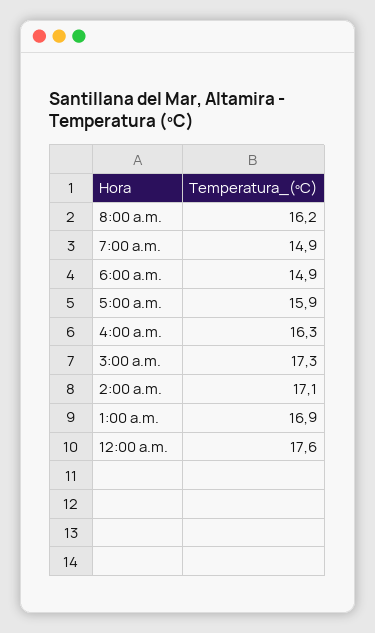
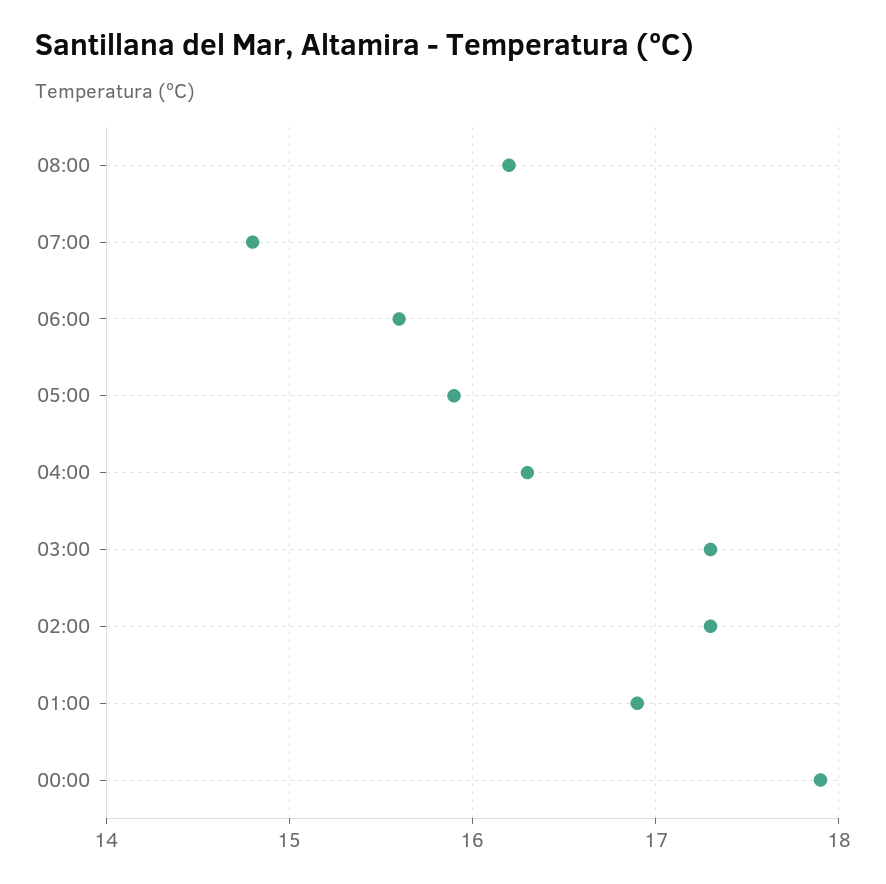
  {
    "8:00 a.m.": 16.2,
-   "7:00 a.m.": 14.9,
+   "7:00 a.m.": 14.8,
-   "6:00 a.m.": 14.9,
+   "6:00 a.m.": 15.6,
    "5:00 a.m.": 15.9,
    "4:00 a.m.": 16.3,
    "3:00 a.m.": 17.3,
-   "2:00 a.m.": 17.1,
+   "2:00 a.m.": 17.3,
    "1:00 a.m.": 16.9,
-   "12:00 a.m.": 17.6
+   "12:00 a.m.": 17.9
  }

